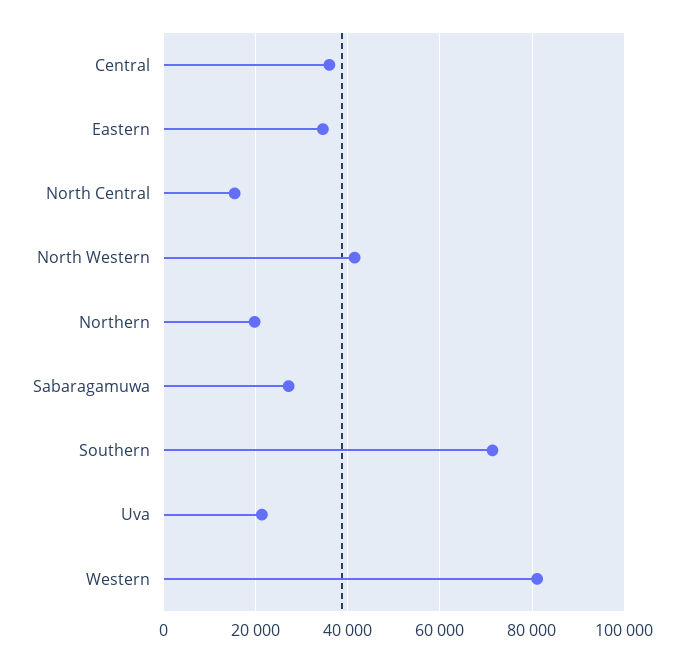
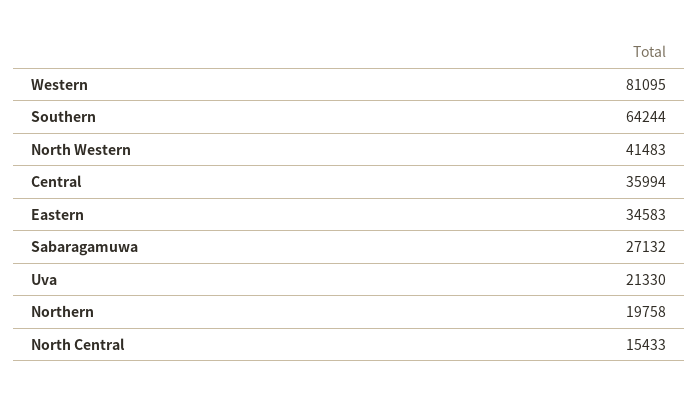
  {
    "Central": 35994,
    "Eastern": 34583,
    "North Central": 15433,
    "North Western": 41483,
    "Northern": 19758,
    "Sabaragamuwa": 27132,
-   "Southern": 72000,
+   "Southern": 64244,
    "Uva": 21330,
    "Western": 81095
  }

